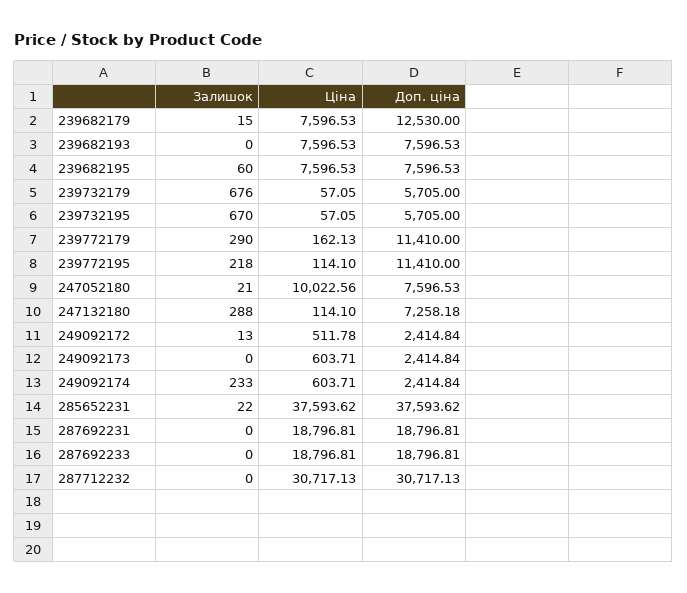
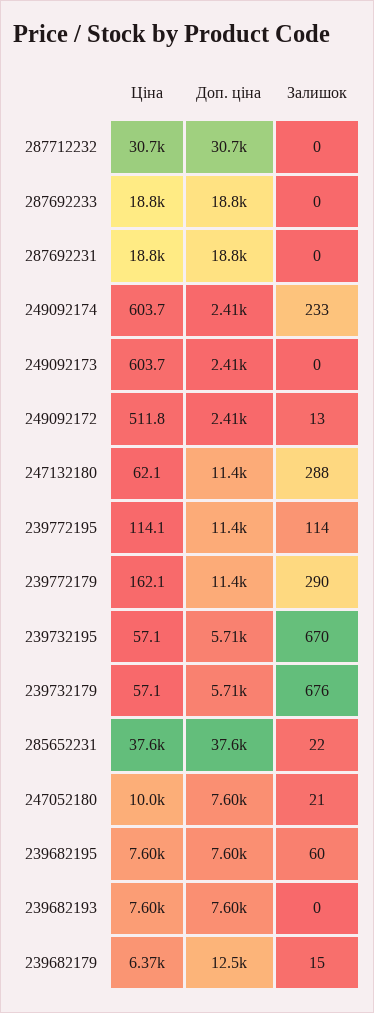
  {
    "Залишок": {
      "239682179": 15,
      "239682193": 0,
      "239682195": 60,
      "239732179": 676,
      "239732195": 670,
      "239772179": 290,
-     "239772195": 218,
+     "239772195": 114,
      "247052180": 21,
      "247132180": 288,
      "249092172": 13,
      "249092173": 0,
      "249092174": 233,
      "285652231": 22,
      "287692231": 0,
      "287692233": 0,
      "287712232": 0
    },
    "Ціна": {
-     "239682179": 7596.53,
+     "239682179": 6370,
      "239682193": 7596.53,
      "239682195": 7596.53,
      "239732179": 57.05,
      "239732195": 57.05,
      "239772179": 162.13,
      "239772195": 114.1,
      "247052180": 10022.56,
-     "247132180": 114.1,
+     "247132180": 62.1,
      "249092172": 511.78,
      "249092173": 603.71,
      "249092174": 603.71,
      "285652231": 37593.62,
      "287692231": 18796.81,
      "287692233": 18796.81,
      "287712232": 30717.13
    },
    "Доп. ціна": {
      "239682179": 12530,
      "239682193": 7596.53,
      "239682195": 7596.53,
      "239732179": 5705,
      "239732195": 5705,
      "239772179": 11410,
      "239772195": 11410,
      "247052180": 7596.53,
-     "247132180": 7258.18,
+     "247132180": 11400,
      "249092172": 2414.84,
      "249092173": 2414.84,
      "249092174": 2414.84,
      "285652231": 37593.62,
      "287692231": 18796.81,
      "287692233": 18796.81,
      "287712232": 30717.13
    }
  }

